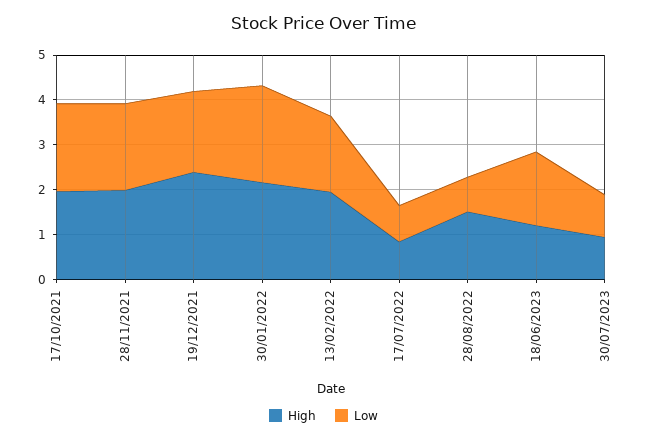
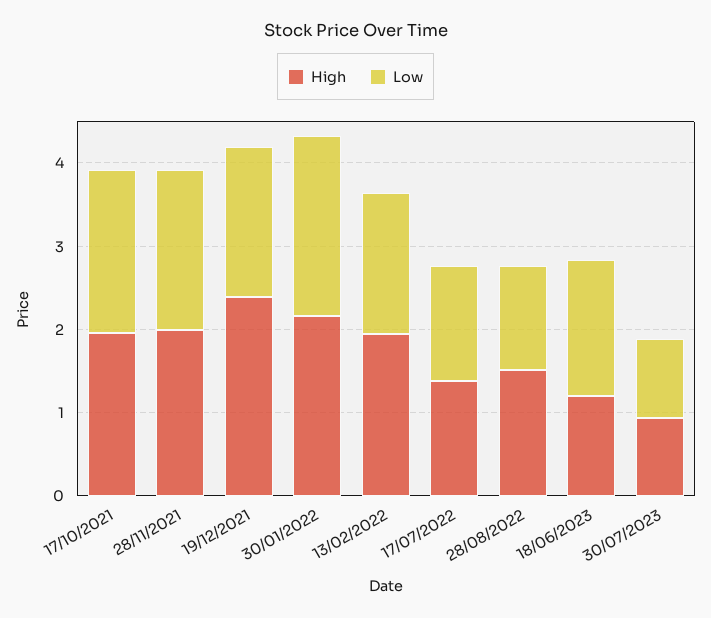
  {
    "High": {
      "17/10/2021": 2,
      "28/11/2021": 2,
      "19/12/2021": 2.4,
      "30/01/2022": 2.2,
      "13/02/2022": 2,
-     "17/07/2022": 0.8,
+     "17/07/2022": 1.4,
      "28/08/2022": 1.6,
      "18/06/2023": 1.2,
      "30/07/2023": 1
    },
    "Low": {
      "17/10/2021": 2,
      "28/11/2021": 2,
      "19/12/2021": 1.8,
      "30/01/2022": 2.2,
      "13/02/2022": 1.6,
-     "17/07/2022": 0.8,
+     "17/07/2022": 1.4,
-     "28/08/2022": 0.8,
+     "28/08/2022": 1.2,
      "18/06/2023": 1.6,
      "30/07/2023": 1
    }
  }

